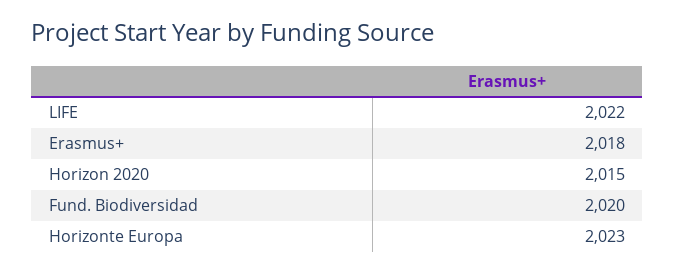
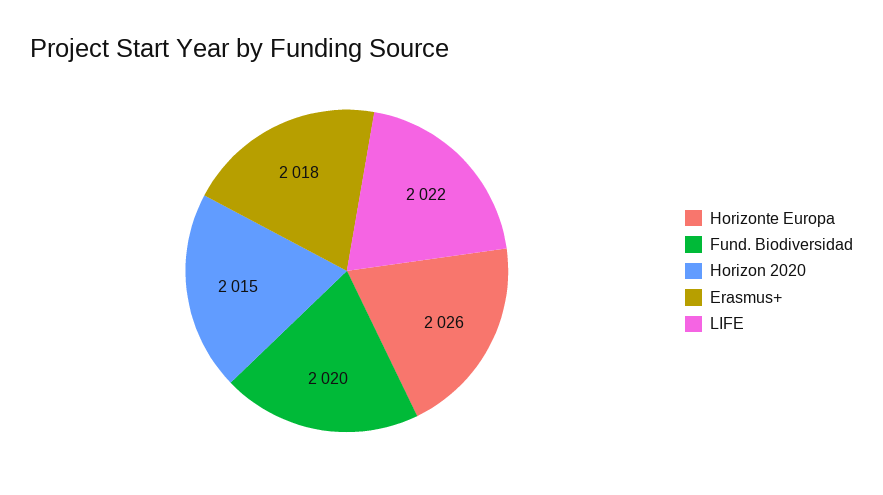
  {
    "LIFE": 2022,
    "Erasmus+": 2018,
    "Horizon 2020": 2015,
    "Fund. Biodiversidad": 2020,
-   "Horizonte Europa": 2023
+   "Horizonte Europa": 2026
  }

